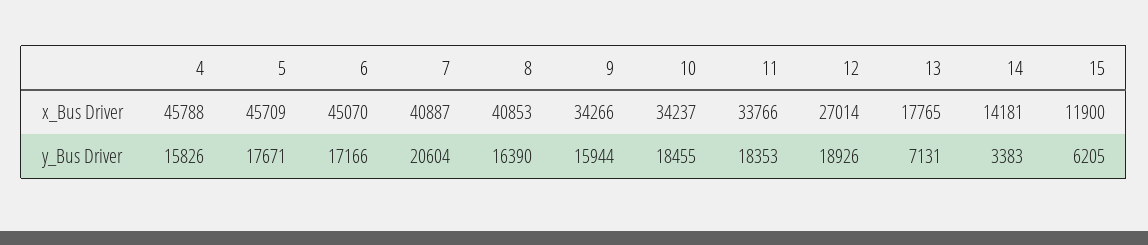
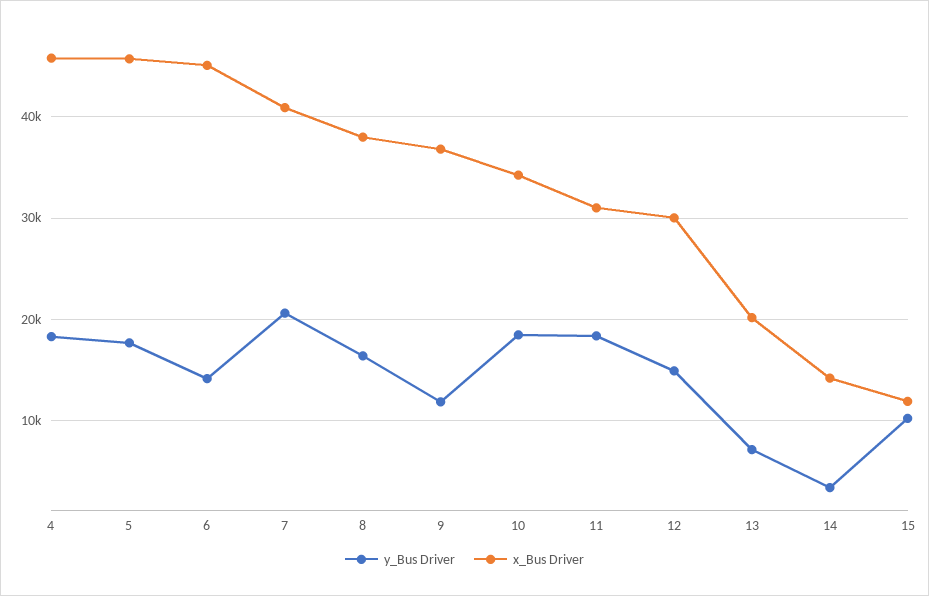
  {
    "x_Bus Driver": {
      "4": 45788,
      "5": 45709,
      "6": 45070,
      "7": 40887,
-     "8": 40853,
+     "8": 38000,
-     "9": 34266,
+     "9": 37000,
      "10": 34237,
-     "11": 33766,
+     "11": 31000,
-     "12": 27014,
+     "12": 30000,
-     "13": 17765,
+     "13": 20000,
      "14": 14181,
      "15": 11900
    },
    "y_Bus Driver": {
-     "4": 15826,
+     "4": 18000,
      "5": 17671,
-     "6": 17166,
+     "6": 14000,
      "7": 20604,
      "8": 16390,
-     "9": 15944,
+     "9": 12000,
      "10": 18455,
      "11": 18353,
-     "12": 18926,
+     "12": 15000,
      "13": 7131,
      "14": 3383,
-     "15": 6205
+     "15": 10000
    }
  }

